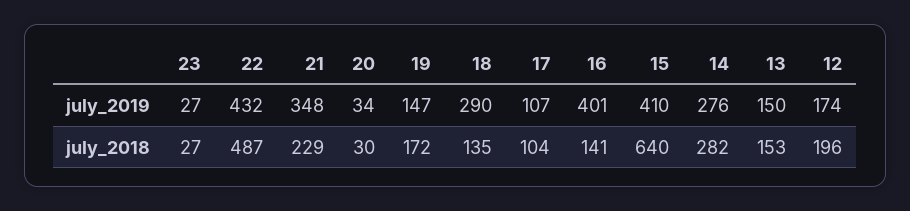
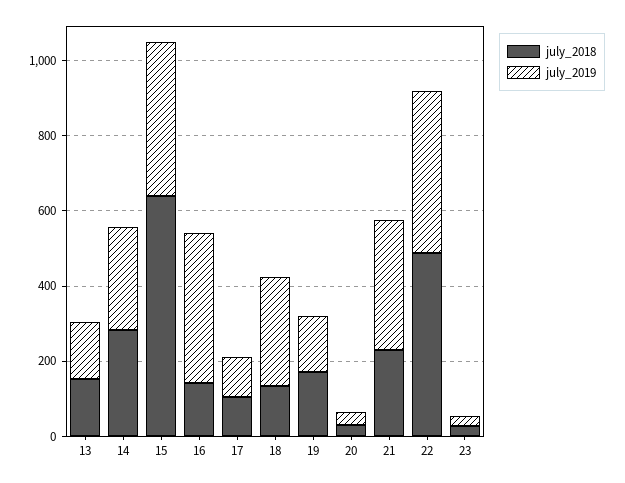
  {
    "july_2019": {
      "23": 27,
      "22": 432,
      "21": 348,
      "20": 34,
      "19": 147,
      "18": 290,
      "17": 107,
      "16": 401,
      "15": 410,
      "14": 276,
-     "13": 150,
+     "13": 150
-     "12": 174
    },
    "july_2018": {
      "23": 27,
      "22": 487,
      "21": 229,
      "20": 30,
      "19": 172,
      "18": 135,
      "17": 104,
      "16": 141,
      "15": 640,
      "14": 282,
-     "13": 153,
+     "13": 153
-     "12": 196
    }
  }

